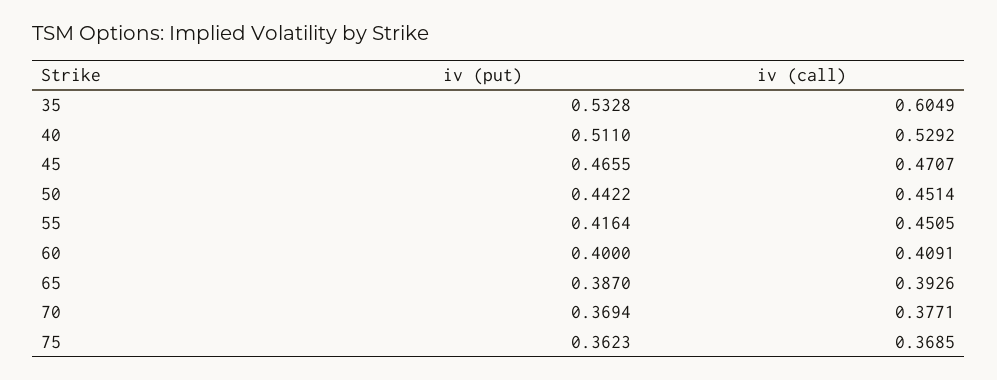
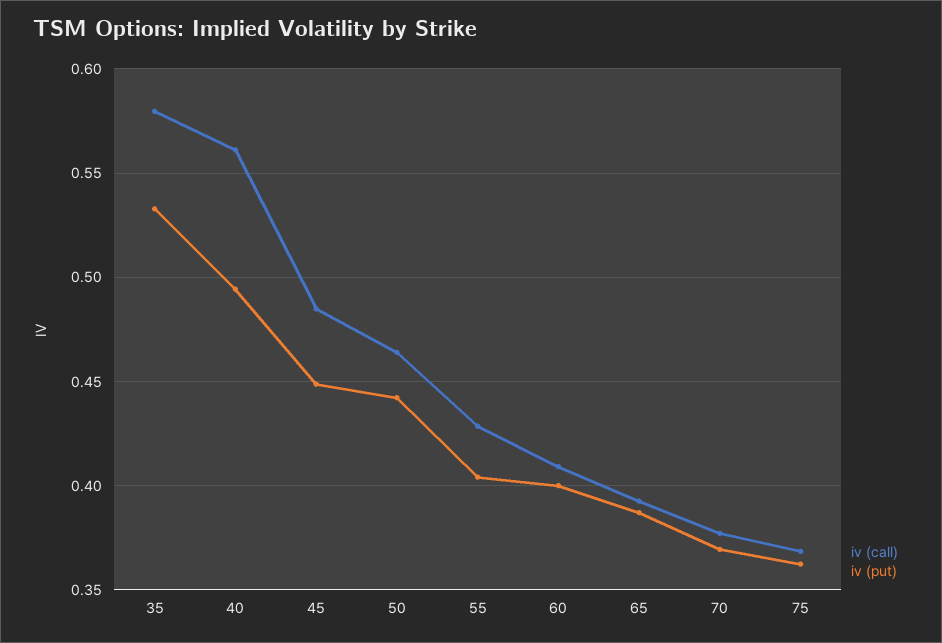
  {
    "iv (put)": {
      "35": 0.5328,
-     "40": 0.511,
+     "40": 0.495,
-     "45": 0.4655,
+     "45": 0.45,
      "50": 0.4422,
-     "55": 0.4164,
+     "55": 0.405,
      "60": 0.4,
      "65": 0.387,
      "70": 0.3694,
      "75": 0.3623
    },
    "iv (call)": {
-     "35": 0.6049,
+     "35": 0.58,
-     "40": 0.5292,
+     "40": 0.56,
-     "45": 0.4707,
+     "45": 0.485,
-     "50": 0.4514,
+     "50": 0.465,
-     "55": 0.4505,
+     "55": 0.43,
      "60": 0.4091,
      "65": 0.3926,
      "70": 0.3771,
      "75": 0.3685
    }
  }

